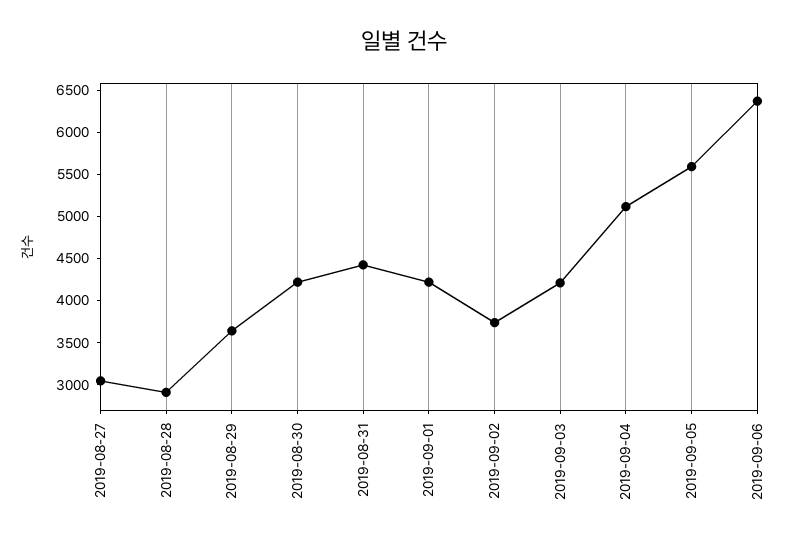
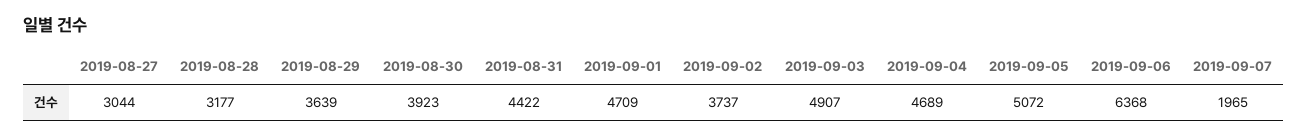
  {
    "2019-08-27": 3044,
-   "2019-08-28": 2900,
+   "2019-08-28": 3177,
    "2019-08-29": 3639,
-   "2019-08-30": 4200,
+   "2019-08-30": 3923,
    "2019-08-31": 4422,
-   "2019-09-01": 4200,
+   "2019-09-01": 4709,
    "2019-09-02": 3737,
-   "2019-09-03": 4200,
+   "2019-09-03": 4907,
-   "2019-09-04": 5100,
+   "2019-09-04": 4689,
-   "2019-09-05": 5600,
+   "2019-09-05": 5072,
-   "2019-09-06": 6368
+   "2019-09-06": 6368,
+   "2019-09-07": 1965
  }

